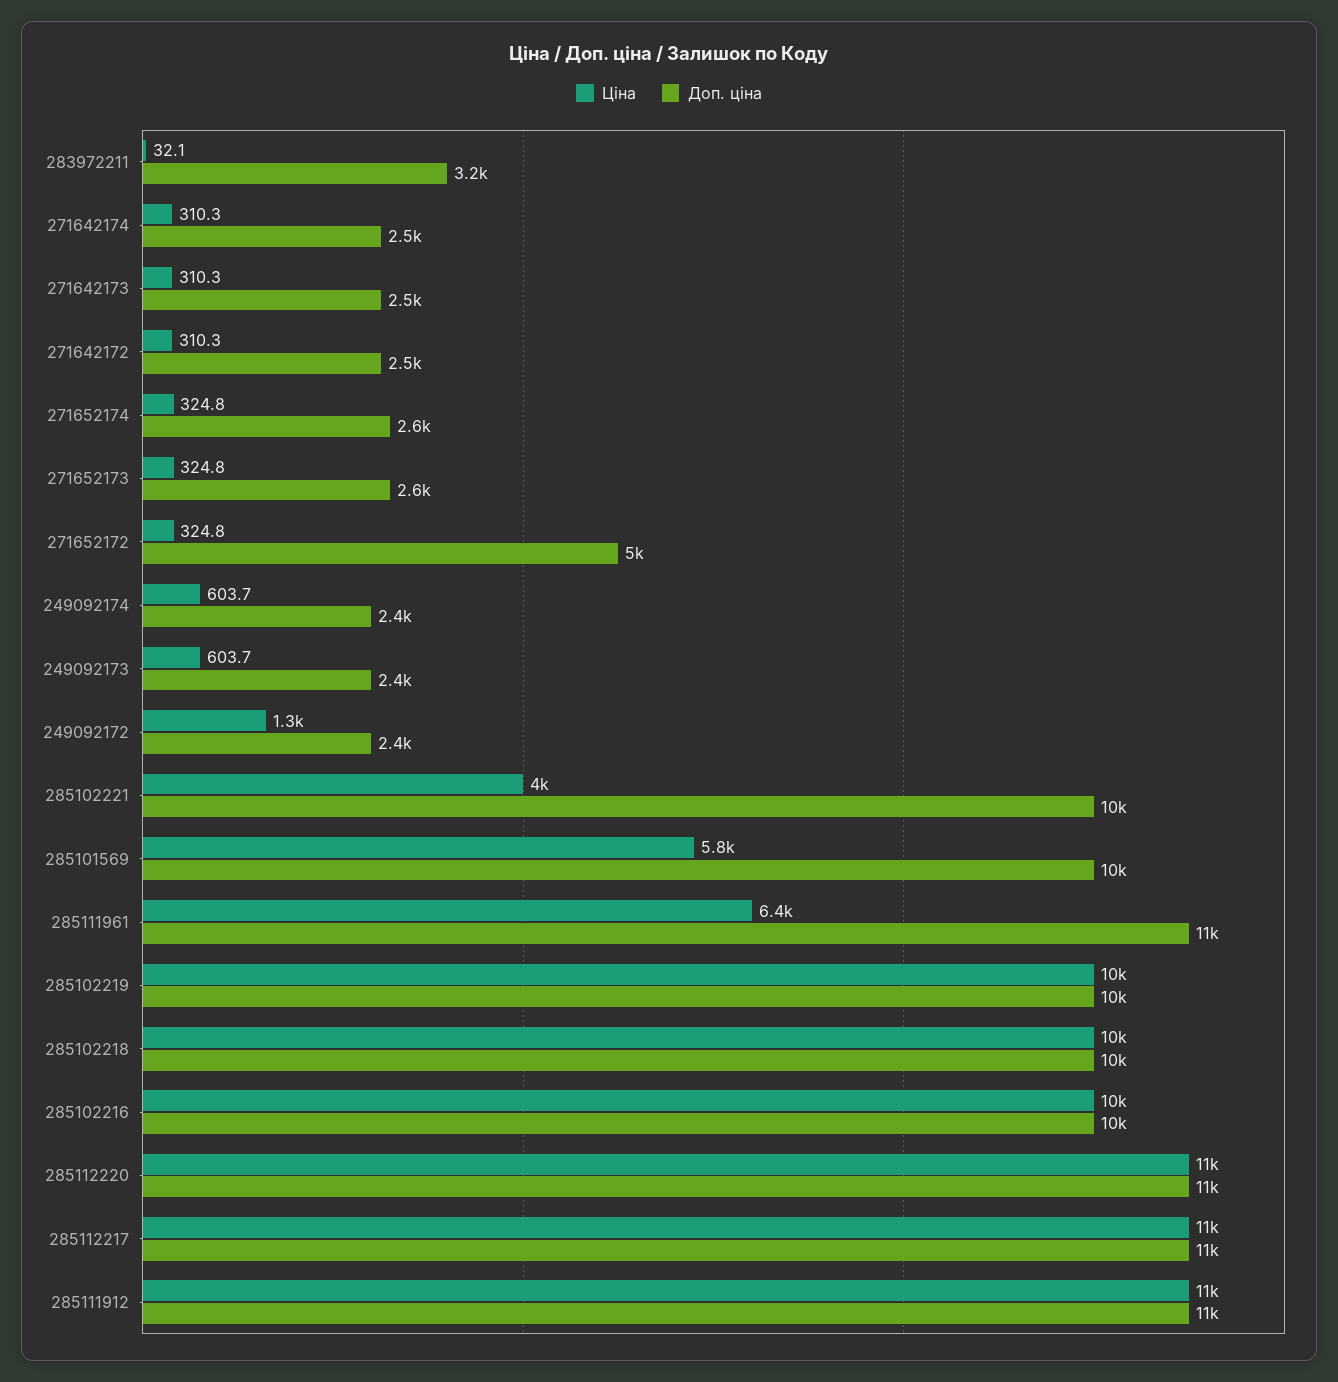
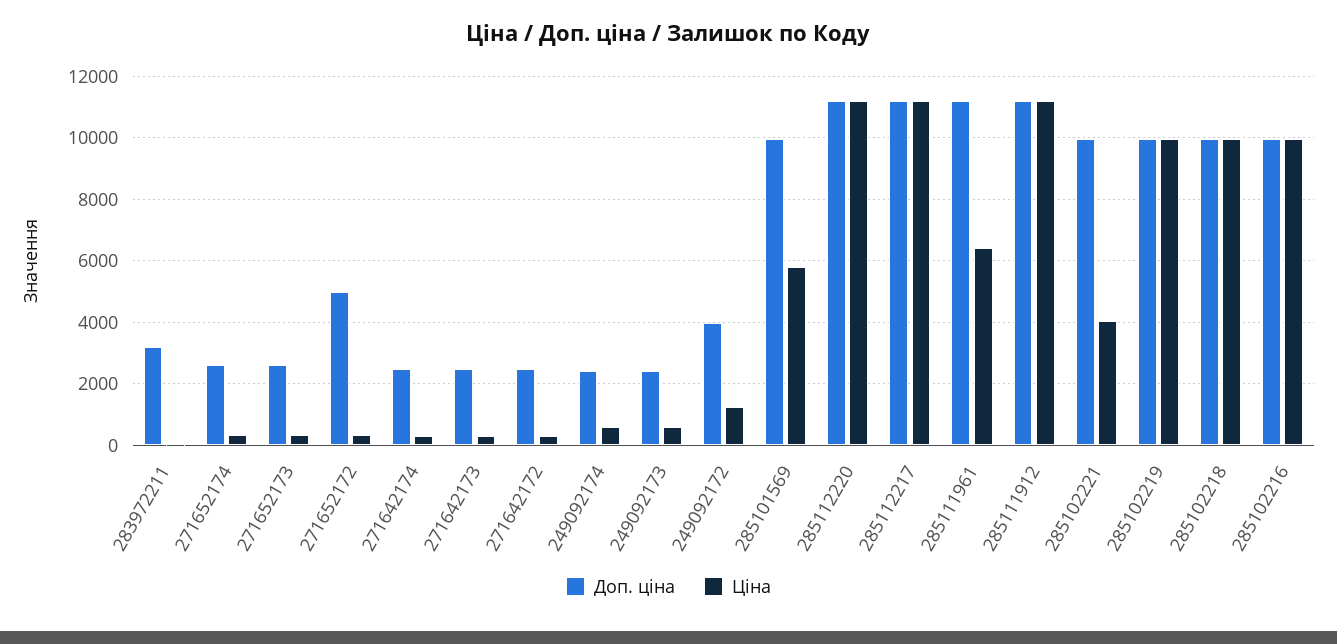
  {
    "Ціна": {
      "283972211": 32.1,
      "271642174": 310.3,
      "271642173": 310.3,
      "271642172": 310.3,
      "271652174": 324.8,
      "271652173": 324.8,
      "271652172": 324.8,
      "249092174": 603.7,
      "249092173": 603.7,
      "249092172": 1300,
      "285102221": 4000,
      "285101569": 5800,
      "285111961": 6400,
      "285102219": 10000,
      "285102218": 10000,
      "285102216": 10000,
      "285112220": 11000,
      "285112217": 11000,
      "285111912": 11000
    },
    "Доп. ціна": {
      "283972211": 3200,
      "271642174": 2500,
      "271642173": 2500,
      "271642172": 2500,
      "271652174": 2600,
      "271652173": 2600,
      "271652172": 5000,
      "249092174": 2400,
      "249092173": 2400,
-     "249092172": 2400,
+     "249092172": 4000,
      "285102221": 10000,
      "285101569": 10000,
      "285111961": 11000,
      "285102219": 10000,
      "285102218": 10000,
      "285102216": 10000,
      "285112220": 11000,
      "285112217": 11000,
      "285111912": 11000
    }
  }

